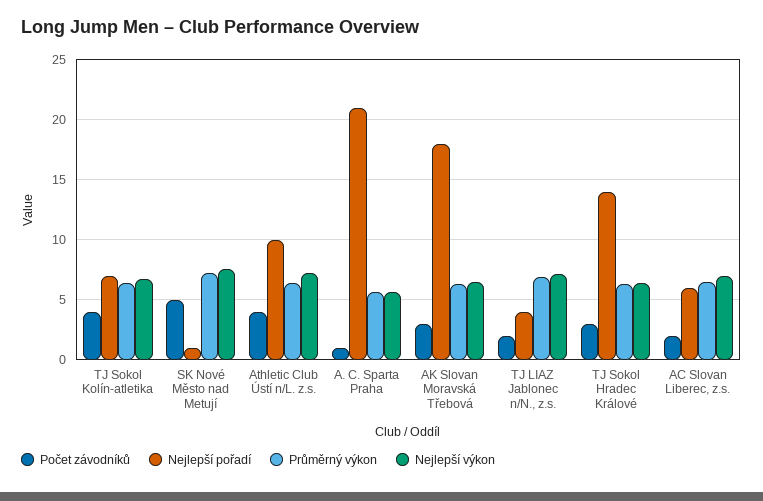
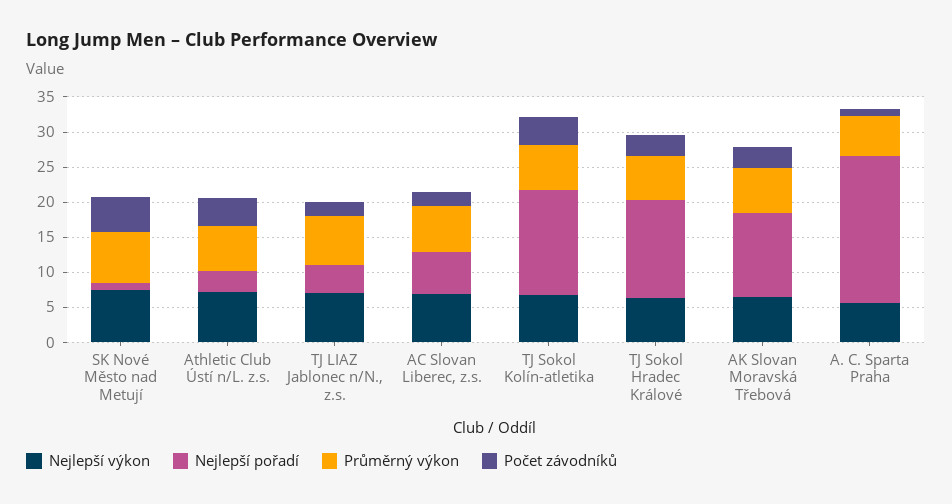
  {
    "Počet závodníků": {
      "TJ Sokol Kolín-atletika": 4,
      "SK Nové Město nad Metují": 5,
      "Athletic Club Ústí n/L. z.s.": 4,
      "A. C. Sparta Praha": 1,
      "AK Slovan Moravská Třebová": 3,
      "TJ LIAZ Jablonec n/N., z.s.": 2,
      "TJ Sokol Hradec Králové": 3,
      "AC Slovan Liberec, z.s.": 2
    },
    "Nejlepší pořadí": {
-     "TJ Sokol Kolín-atletika": 7,
+     "TJ Sokol Kolín-atletika": 15,
      "SK Nové Město nad Metují": 1,
-     "Athletic Club Ústí n/L. z.s.": 10,
+     "Athletic Club Ústí n/L. z.s.": 2.5,
      "A. C. Sparta Praha": 21,
-     "AK Slovan Moravská Třebová": 18,
+     "AK Slovan Moravská Třebová": 12.5,
      "TJ LIAZ Jablonec n/N., z.s.": 4,
      "TJ Sokol Hradec Králové": 14,
      "AC Slovan Liberec, z.s.": 6
    },
    "Průměrný výkon": {
      "TJ Sokol Kolín-atletika": 6,
      "SK Nové Město nad Metují": 7,
      "Athletic Club Ústí n/L. z.s.": 6,
      "A. C. Sparta Praha": 6,
      "AK Slovan Moravská Třebová": 6,
      "TJ LIAZ Jablonec n/N., z.s.": 7,
      "TJ Sokol Hradec Králové": 6,
      "AC Slovan Liberec, z.s.": 6
    },
    "Nejlepší výkon": {
      "TJ Sokol Kolín-atletika": 7,
      "SK Nové Město nad Metují": 8,
      "Athletic Club Ústí n/L. z.s.": 7,
      "A. C. Sparta Praha": 6,
      "AK Slovan Moravská Třebová": 6,
      "TJ LIAZ Jablonec n/N., z.s.": 7,
      "TJ Sokol Hradec Králové": 6,
      "AC Slovan Liberec, z.s.": 7
    }
  }

